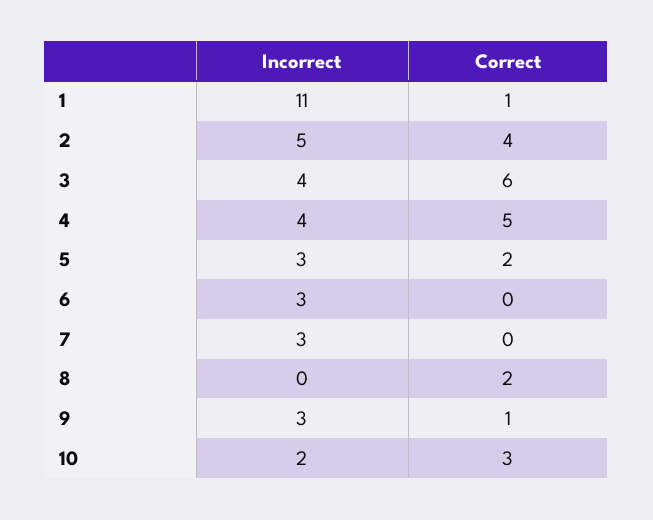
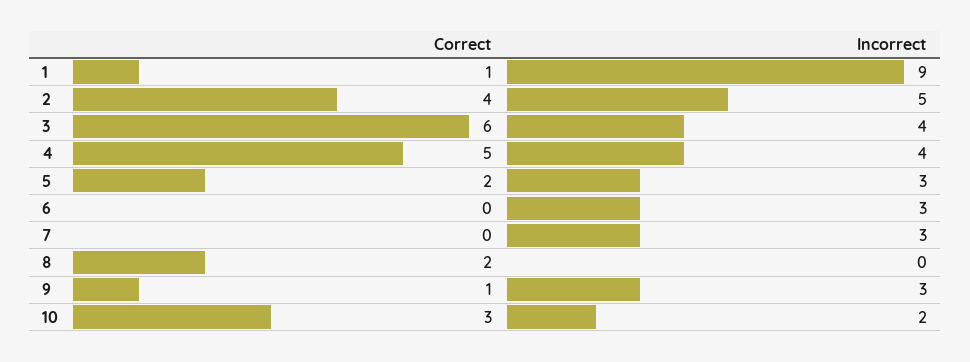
  {
    "Incorrect": {
-     "1": 11,
+     "1": 9,
      "2": 5,
      "3": 4,
      "4": 4,
      "5": 3,
      "6": 3,
      "7": 3,
      "8": 0,
      "9": 3,
      "10": 2
    },
    "Correct": {
      "1": 1,
      "2": 4,
      "3": 6,
      "4": 5,
      "5": 2,
      "6": 0,
      "7": 0,
      "8": 2,
      "9": 1,
      "10": 3
    }
  }

